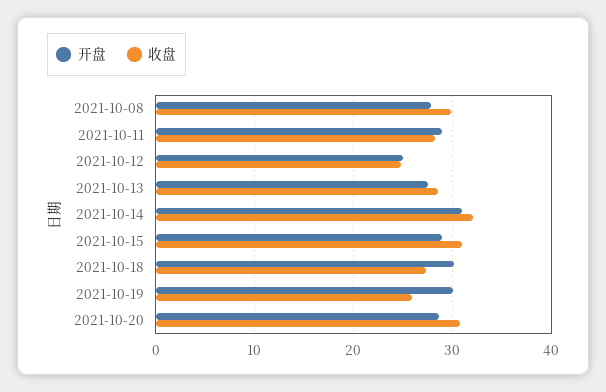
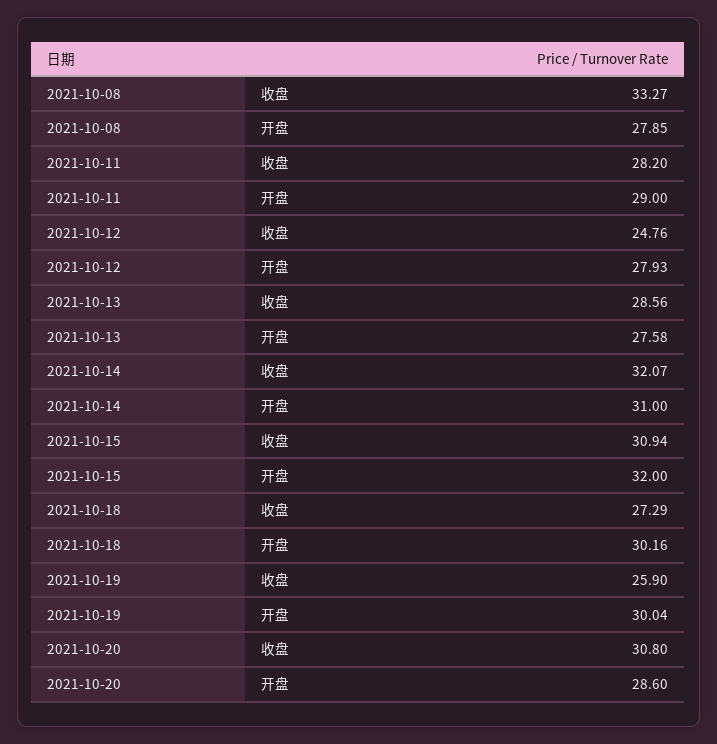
  {
    "开盘": {
      "2021-10-08": 27.85,
      "2021-10-11": 29,
-     "2021-10-12": 25,
+     "2021-10-12": 27.93,
      "2021-10-13": 27.58,
      "2021-10-14": 31,
-     "2021-10-15": 29,
+     "2021-10-15": 32,
      "2021-10-18": 30.16,
      "2021-10-19": 30.04,
      "2021-10-20": 28.6
    },
    "收盘": {
-     "2021-10-08": 30,
+     "2021-10-08": 33.27,
      "2021-10-11": 28.2,
      "2021-10-12": 24.76,
      "2021-10-13": 28.56,
      "2021-10-14": 32.07,
      "2021-10-15": 30.94,
      "2021-10-18": 27.29,
      "2021-10-19": 25.9,
      "2021-10-20": 30.8
    }
  }

